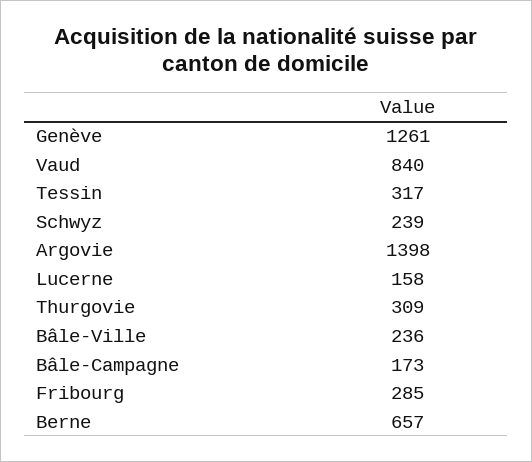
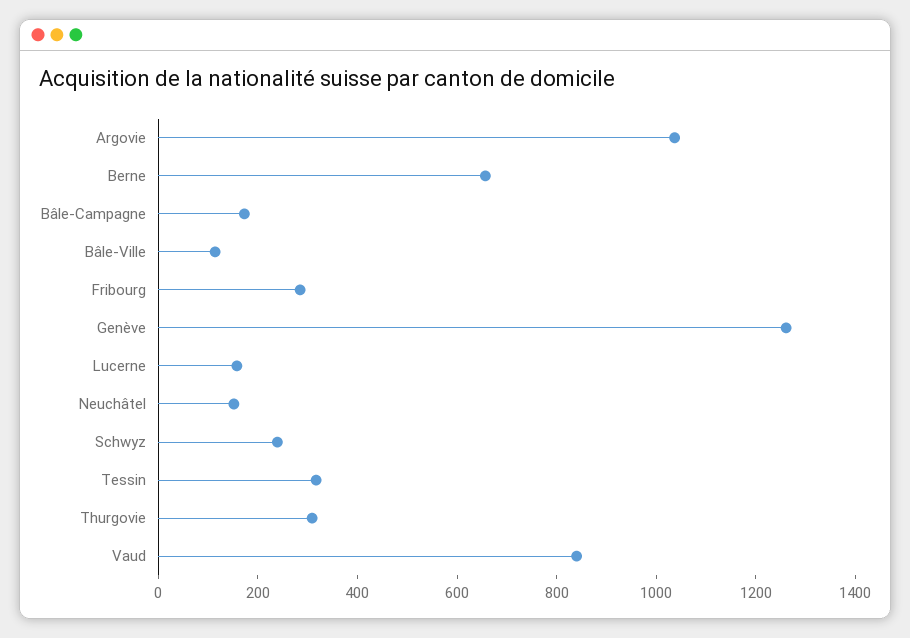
  {
    "Genève": 1261,
    "Vaud": 840,
    "Tessin": 317,
    "Schwyz": 239,
-   "Argovie": 1398,
+   "Argovie": 1050,
    "Lucerne": 158,
    "Thurgovie": 309,
-   "Bâle-Ville": 236,
+   "Bâle-Ville": 100,
    "Bâle-Campagne": 173,
    "Fribourg": 285,
-   "Berne": 657
+   "Berne": 657,
+   "Neuchâtel": 150
  }

